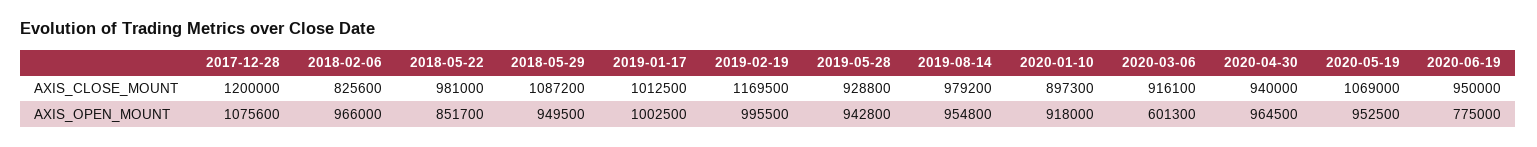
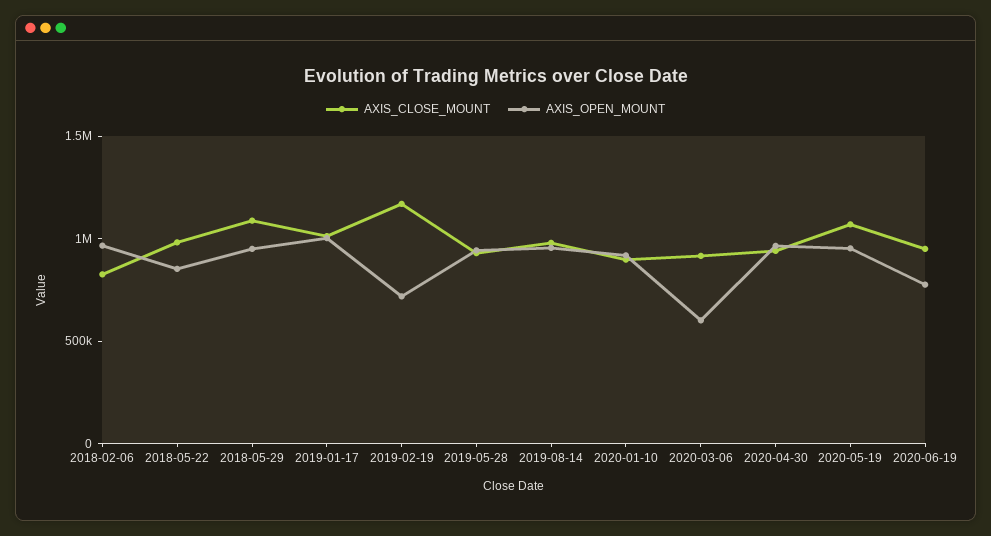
  {
    "AXIS_CLOSE_MOUNT": {
-     "2017-12-28": 1200000,
      "2018-02-06": 825600,
      "2018-05-22": 981000,
      "2018-05-29": 1087200,
      "2019-01-17": 1012500,
      "2019-02-19": 1169500,
      "2019-05-28": 928800,
      "2019-08-14": 979200,
      "2020-01-10": 897300,
      "2020-03-06": 916100,
      "2020-04-30": 940000,
      "2020-05-19": 1069000,
      "2020-06-19": 950000
    },
    "AXIS_OPEN_MOUNT": {
-     "2017-12-28": 1075600,
      "2018-02-06": 966000,
      "2018-05-22": 851700,
      "2018-05-29": 949500,
      "2019-01-17": 1002500,
-     "2019-02-19": 995500,
+     "2019-02-19": 700000,
      "2019-05-28": 942800,
      "2019-08-14": 954800,
      "2020-01-10": 918000,
      "2020-03-06": 601300,
      "2020-04-30": 964500,
      "2020-05-19": 952500,
      "2020-06-19": 775000
    }
  }

